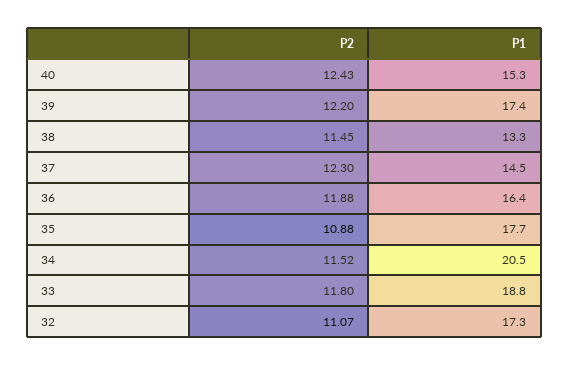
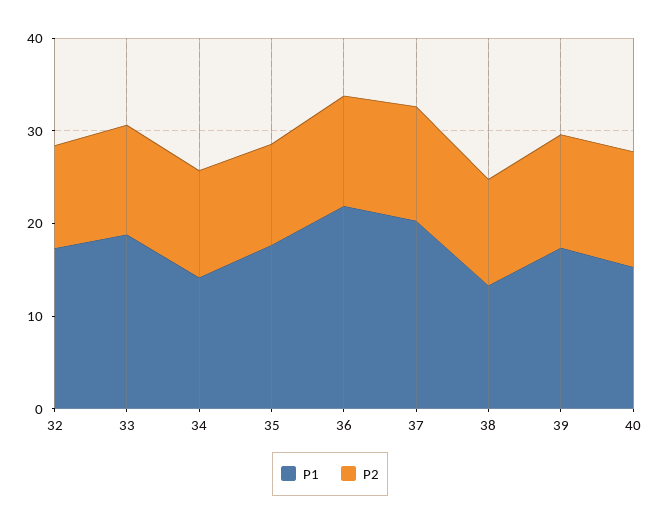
  {
    "P2": {
      "40": 12.43,
      "39": 12.2,
      "38": 11.45,
      "37": 12.3,
      "36": 11.88,
      "35": 10.88,
      "34": 11.52,
      "33": 11.8,
      "32": 11.07
    },
    "P1": {
      "40": 15.3,
      "39": 17.4,
      "38": 13.3,
-     "37": 14.5,
+     "37": 20,
-     "36": 16.4,
+     "36": 22,
      "35": 17.7,
-     "34": 20.5,
+     "34": 14,
      "33": 18.8,
      "32": 17.3
    }
  }

